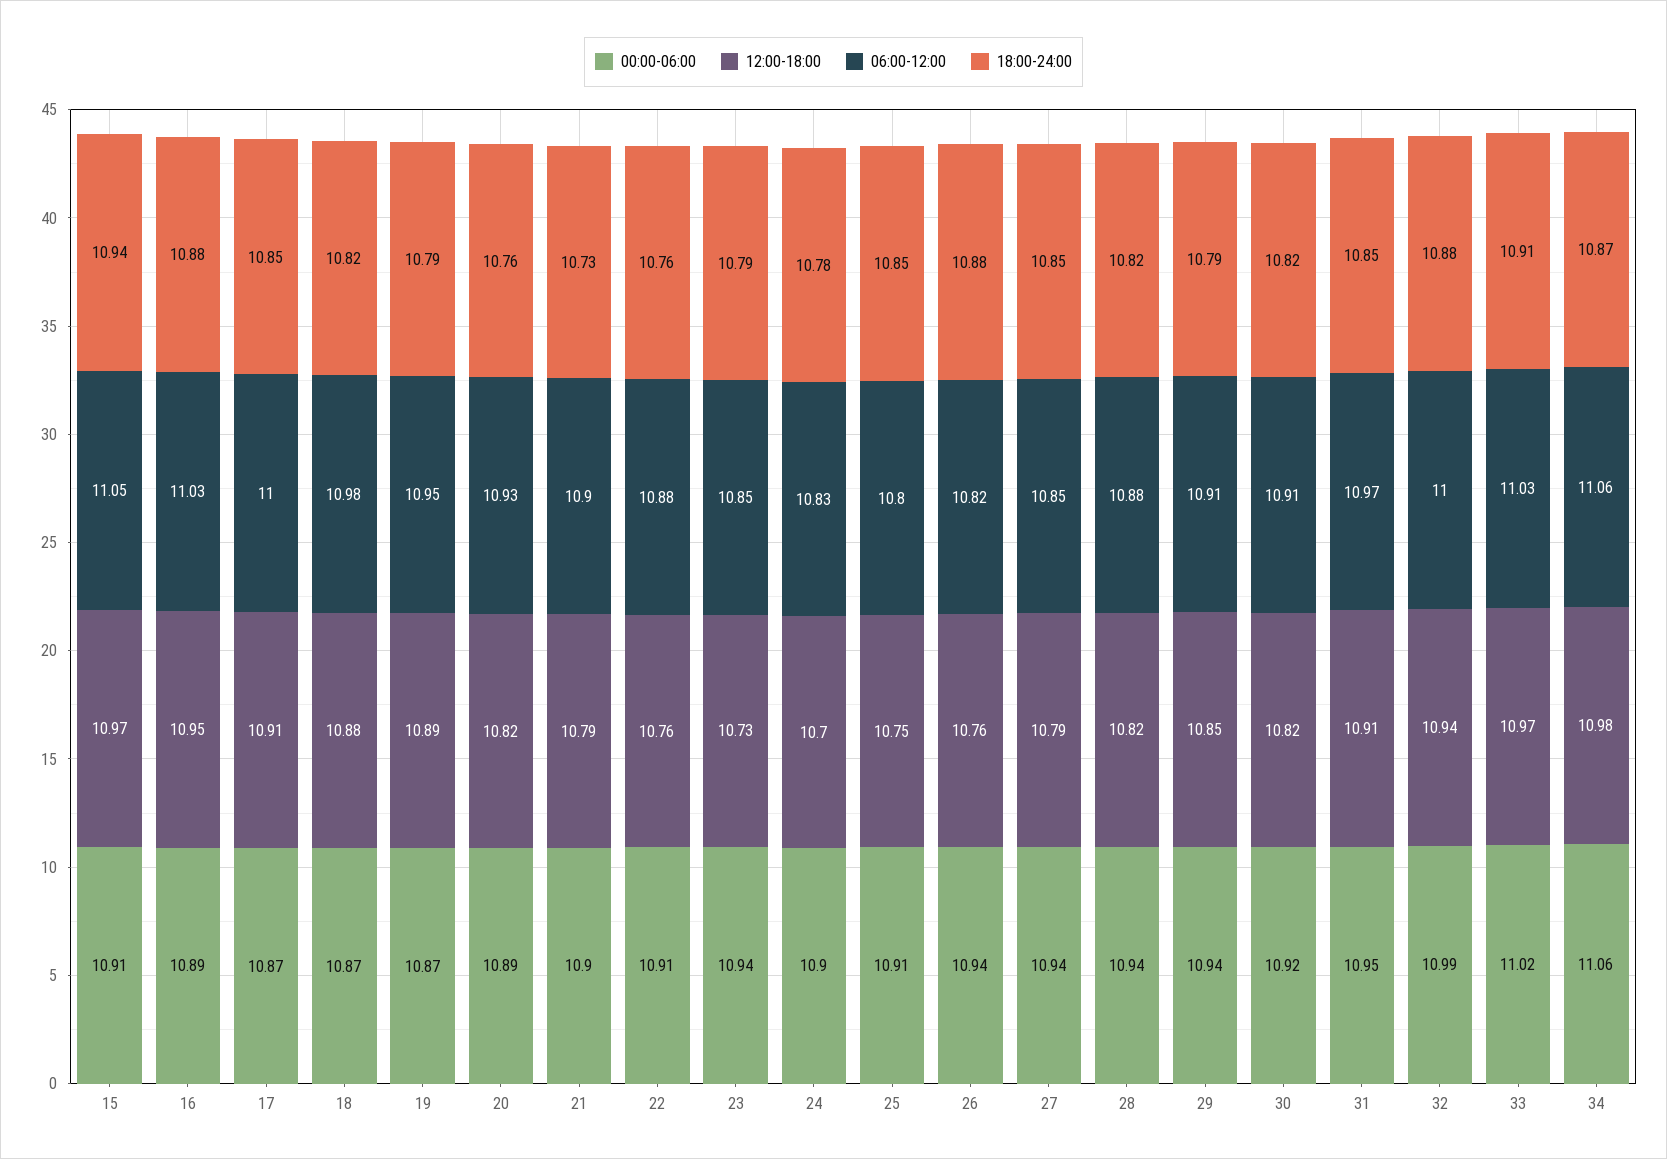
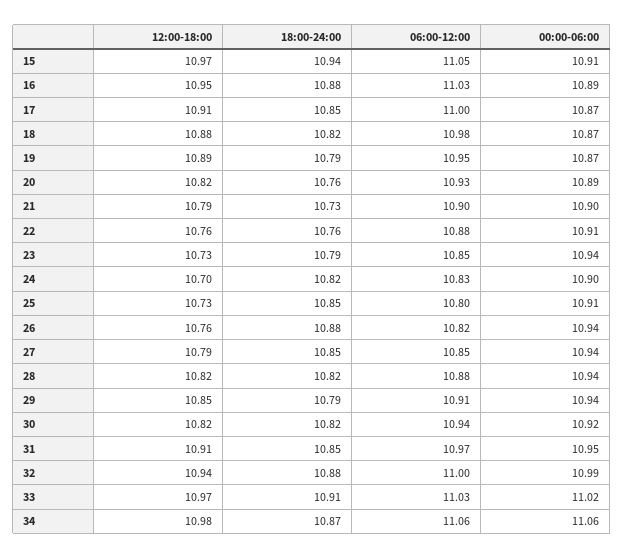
  {
    "00:00-06:00": {
      "15": 10.91,
      "16": 10.89,
      "17": 10.87,
      "18": 10.87,
      "19": 10.87,
      "20": 10.89,
      "21": 10.9,
      "22": 10.91,
      "23": 10.94,
      "24": 10.9,
      "25": 10.91,
      "26": 10.94,
      "27": 10.94,
      "28": 10.94,
      "29": 10.94,
      "30": 10.92,
      "31": 10.95,
      "32": 10.99,
      "33": 11.02,
      "34": 11.06
    },
    "12:00-18:00": {
      "15": 10.97,
      "16": 10.95,
      "17": 10.91,
      "18": 10.88,
      "19": 10.89,
      "20": 10.82,
      "21": 10.79,
      "22": 10.76,
      "23": 10.73,
      "24": 10.7,
-     "25": 10.75,
+     "25": 10.73,
      "26": 10.76,
      "27": 10.79,
      "28": 10.82,
      "29": 10.85,
      "30": 10.82,
      "31": 10.91,
      "32": 10.94,
      "33": 10.97,
      "34": 10.98
    },
    "06:00-12:00": {
      "15": 11.05,
      "16": 11.03,
      "17": 11,
      "18": 10.98,
      "19": 10.95,
      "20": 10.93,
      "21": 10.9,
      "22": 10.88,
      "23": 10.85,
      "24": 10.83,
      "25": 10.8,
      "26": 10.82,
      "27": 10.85,
      "28": 10.88,
      "29": 10.91,
-     "30": 10.91,
+     "30": 10.94,
      "31": 10.97,
      "32": 11,
      "33": 11.03,
      "34": 11.06
    },
    "18:00-24:00": {
      "15": 10.94,
      "16": 10.88,
      "17": 10.85,
      "18": 10.82,
      "19": 10.79,
      "20": 10.76,
      "21": 10.73,
      "22": 10.76,
      "23": 10.79,
-     "24": 10.78,
+     "24": 10.82,
      "25": 10.85,
      "26": 10.88,
      "27": 10.85,
      "28": 10.82,
      "29": 10.79,
      "30": 10.82,
      "31": 10.85,
      "32": 10.88,
      "33": 10.91,
      "34": 10.87
    }
  }

